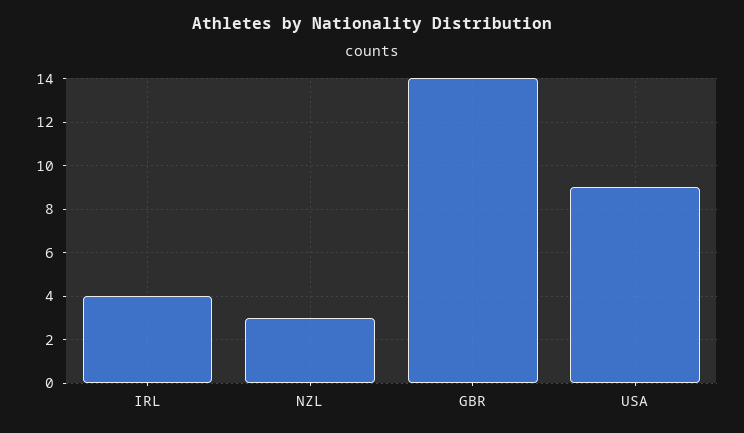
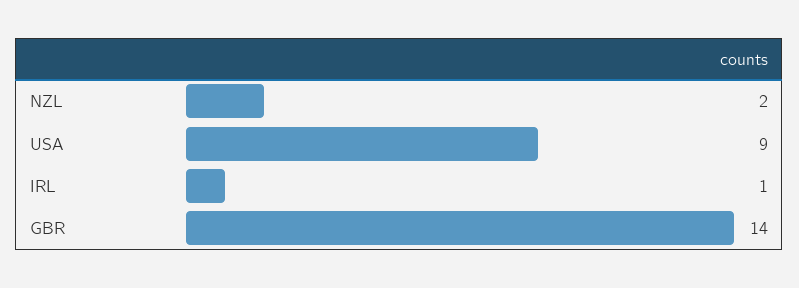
  {
-   "IRL": 4,
+   "IRL": 1,
-   "NZL": 3,
+   "NZL": 2,
    "GBR": 14,
    "USA": 9
  }

